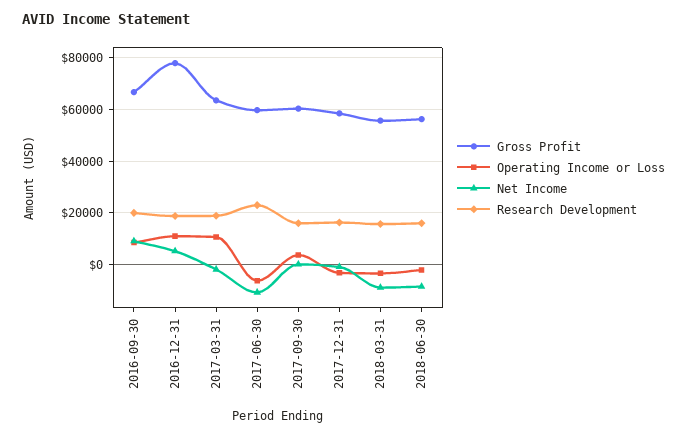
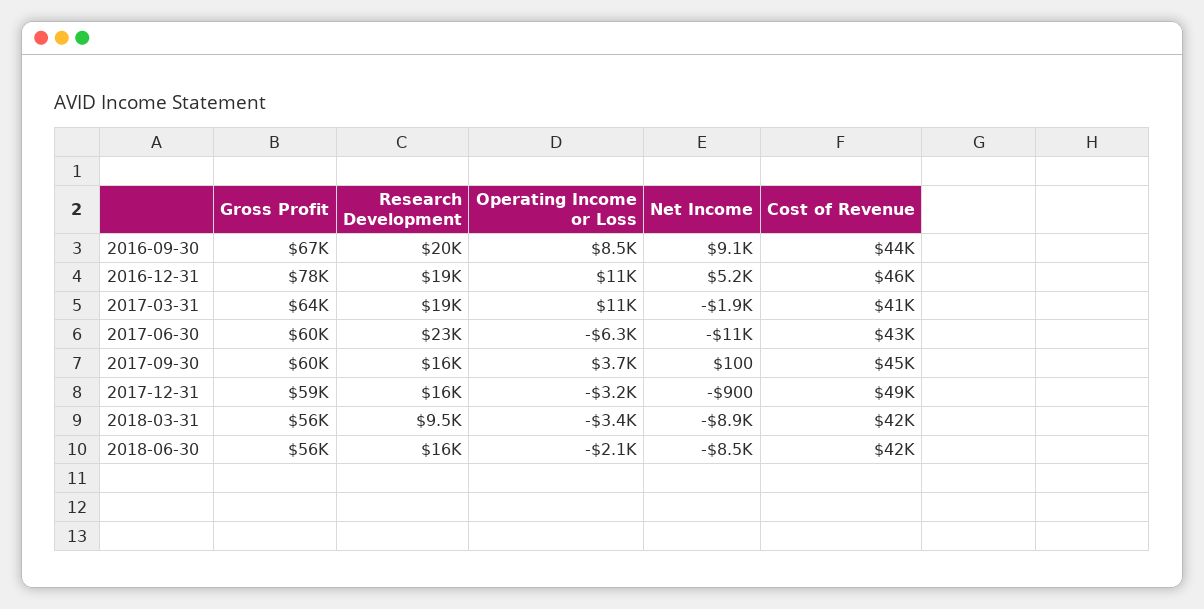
  {
    "Gross Profit": {
      "2016-09-30": 67000,
      "2016-12-31": 78000,
      "2017-03-31": 64000,
      "2017-06-30": 60000,
      "2017-09-30": 60000,
      "2017-12-31": 59000,
      "2018-03-31": 56000,
      "2018-06-30": 56000
    },
    "Operating Income or Loss": {
      "2016-09-30": 8500,
      "2016-12-31": 11000,
      "2017-03-31": 11000,
      "2017-06-30": -6300,
      "2017-09-30": 3700,
      "2017-12-31": -3200,
      "2018-03-31": -3400,
      "2018-06-30": -2100
    },
    "Net Income": {
      "2016-09-30": 9100,
      "2016-12-31": 5200,
      "2017-03-31": -1900,
      "2017-06-30": -11000,
      "2017-09-30": 100,
      "2017-12-31": -900,
      "2018-03-31": -8900,
      "2018-06-30": -8500
    },
    "Research Development": {
      "2016-09-30": 20000,
      "2016-12-31": 19000,
      "2017-03-31": 19000,
      "2017-06-30": 23000,
      "2017-09-30": 16000,
      "2017-12-31": 16000,
-     "2018-03-31": 15000,
+     "2018-03-31": 9500,
      "2018-06-30": 16000
-   }
+   },
+   "Cost of Revenue": {
+     "2016-09-30": 44000,
+     "2016-12-31": 46000,
+     "2017-03-31": 41000,
+     "2017-06-30": 43000,
+     "2017-09-30": 45000,
+     "2017-12-31": 49000,
+     "2018-03-31": 42000,
+     "2018-06-30": 42000
+   }
  }

